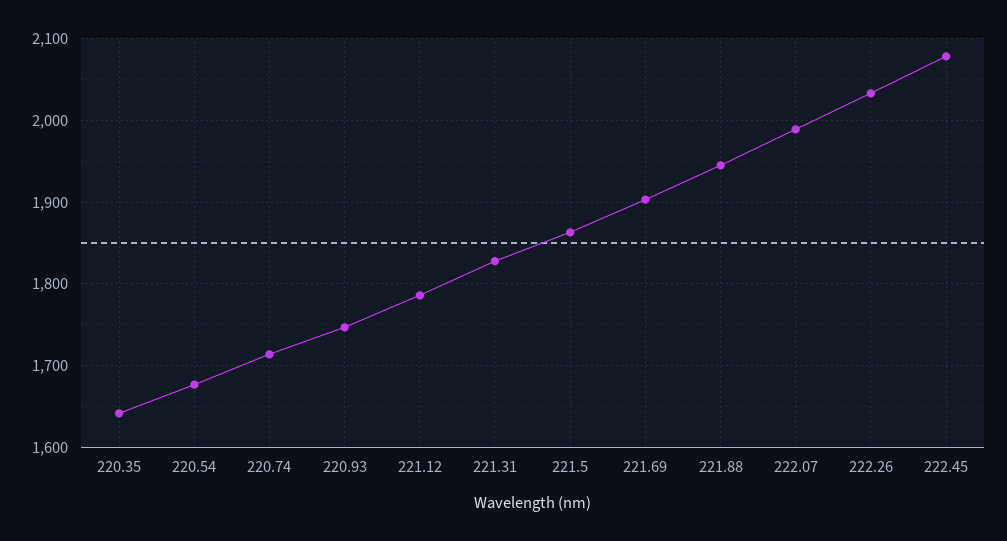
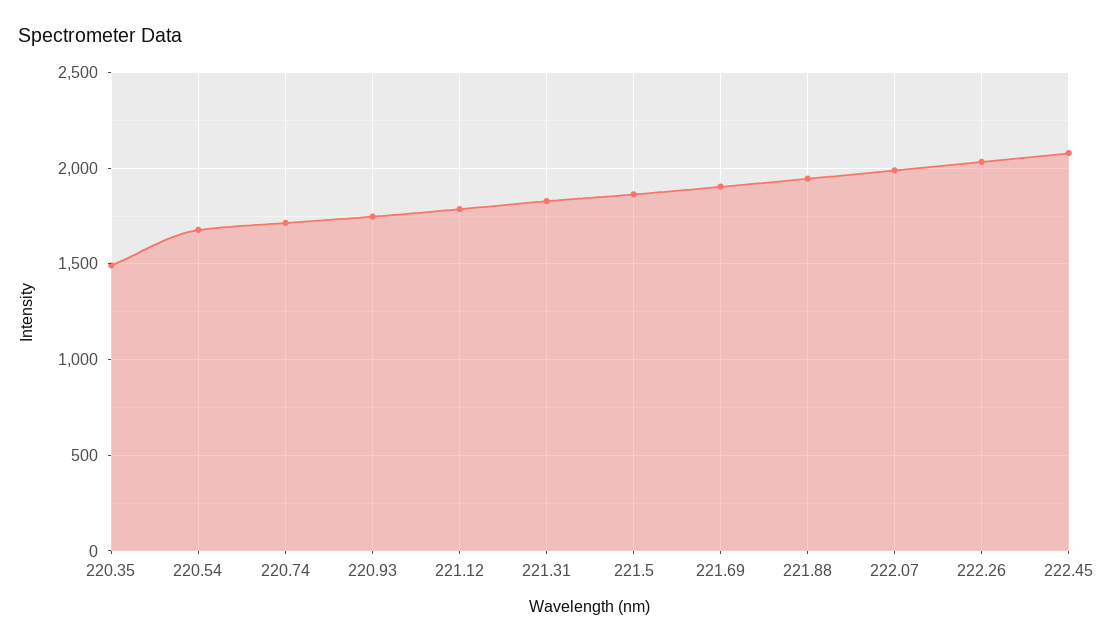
  {
-   "220.35": 1640,
+   "220.35": 1500,
    "220.54": 1680,
    "220.74": 1710,
    "220.93": 1750,
    "221.12": 1790,
    "221.31": 1830,
    "221.5": 1860,
    "221.69": 1900,
    "221.88": 1950,
    "222.07": 1990,
    "222.26": 2030,
    "222.45": 2080
  }

